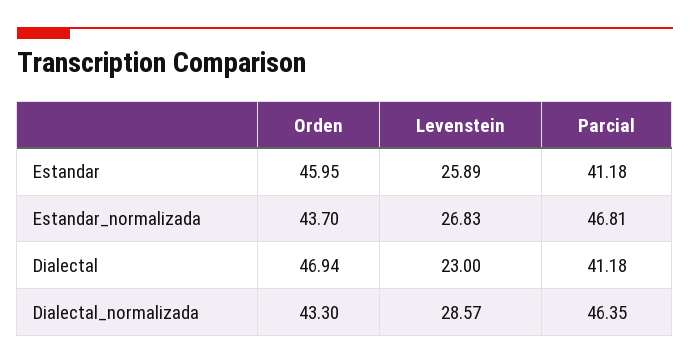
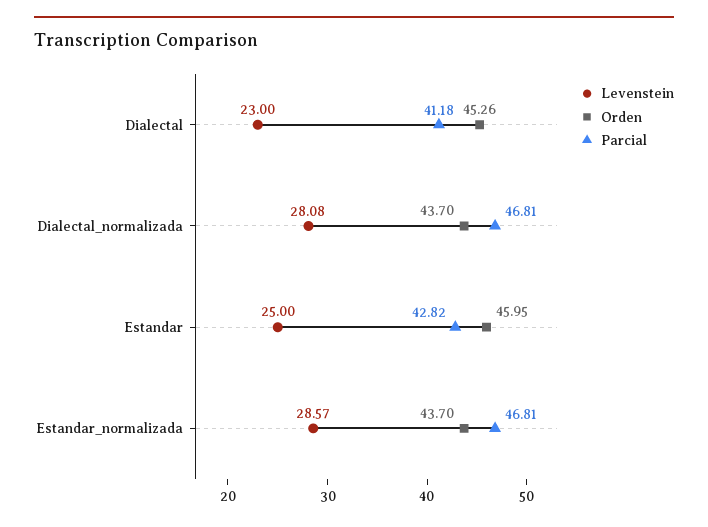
  {
    "Orden": {
      "Estandar": 45.95,
      "Estandar_normalizada": 43.7,
-     "Dialectal": 46.94,
+     "Dialectal": 45.26,
-     "Dialectal_normalizada": 43.3
+     "Dialectal_normalizada": 43.7
    },
    "Levenstein": {
-     "Estandar": 25.89,
+     "Estandar": 25,
-     "Estandar_normalizada": 26.83,
+     "Estandar_normalizada": 28.57,
      "Dialectal": 23,
-     "Dialectal_normalizada": 28.57
+     "Dialectal_normalizada": 28.08
    },
    "Parcial": {
-     "Estandar": 41.18,
+     "Estandar": 42.82,
      "Estandar_normalizada": 46.81,
      "Dialectal": 41.18,
-     "Dialectal_normalizada": 46.35
+     "Dialectal_normalizada": 46.81
    }
  }

